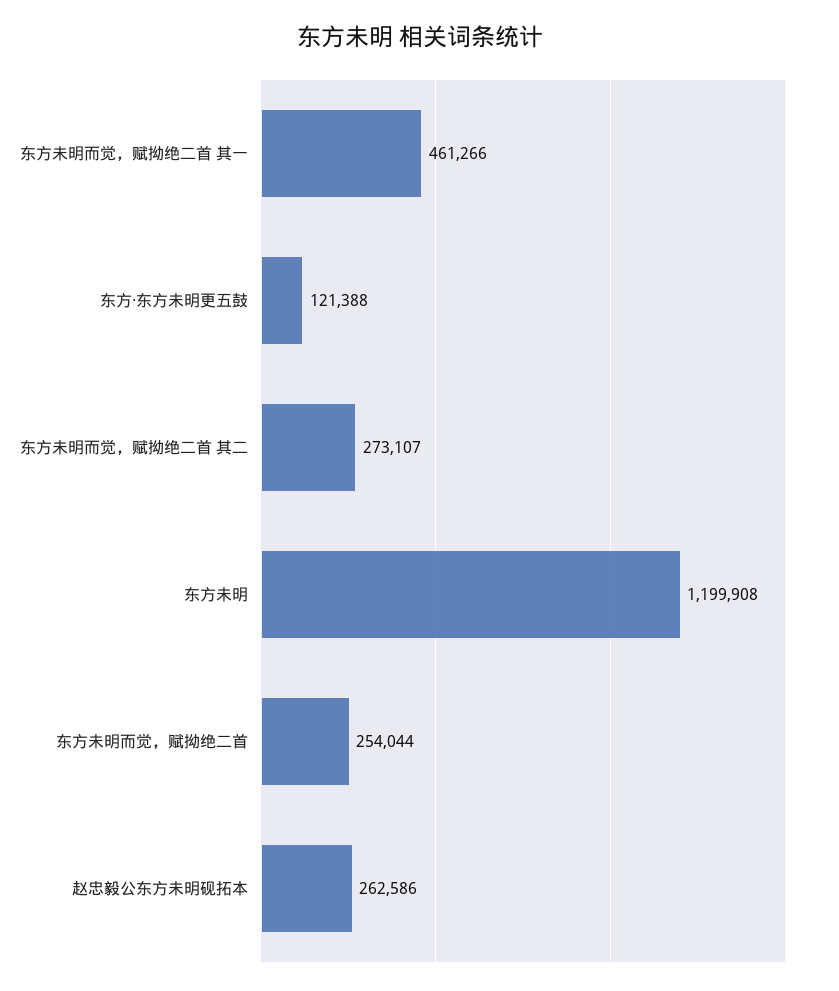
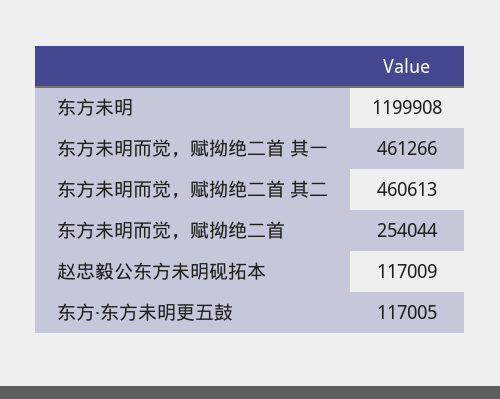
  {
    "东方未明而觉，赋拗绝二首 其一": 461266,
-   "东方·东方未明更五鼓": 121388,
+   "东方·东方未明更五鼓": 117005,
-   "东方未明而觉，赋拗绝二首 其二": 273107,
+   "东方未明而觉，赋拗绝二首 其二": 460613,
    "东方未明": 1199908,
    "东方未明而觉，赋拗绝二首": 254044,
-   "赵忠毅公东方未明砚拓本": 262586
+   "赵忠毅公东方未明砚拓本": 117009
  }

